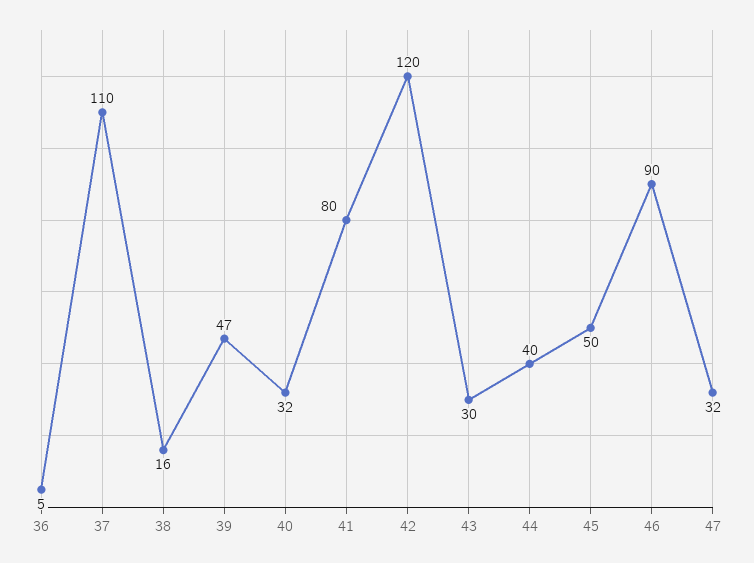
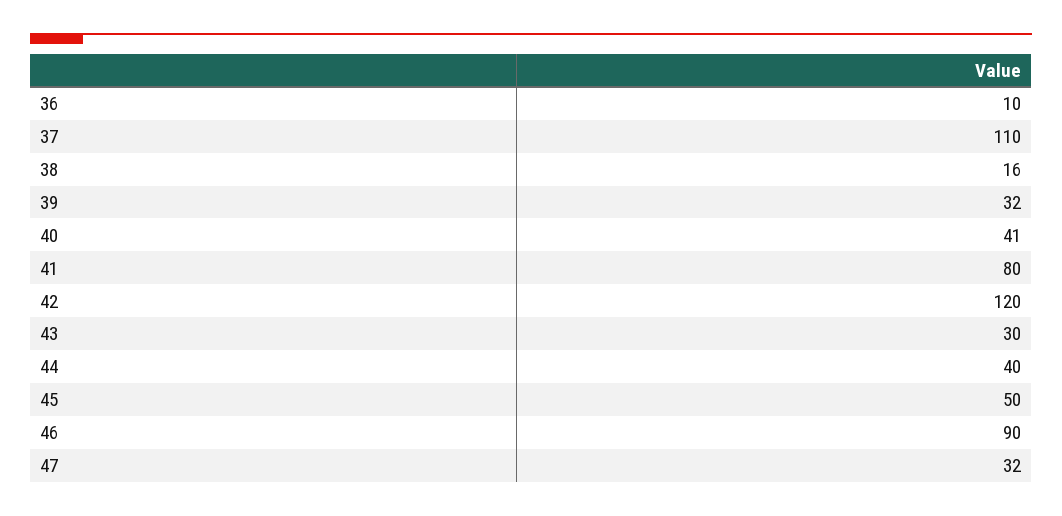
  {
-   "36": 5,
+   "36": 10,
    "37": 110,
    "38": 16,
-   "39": 47,
+   "39": 32,
-   "40": 32,
+   "40": 41,
    "41": 80,
    "42": 120,
    "43": 30,
    "44": 40,
    "45": 50,
    "46": 90,
    "47": 32
  }

